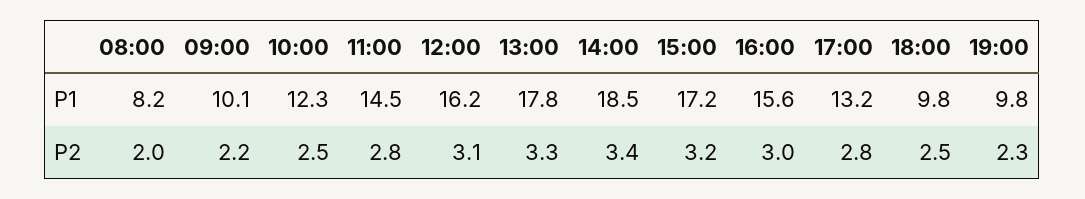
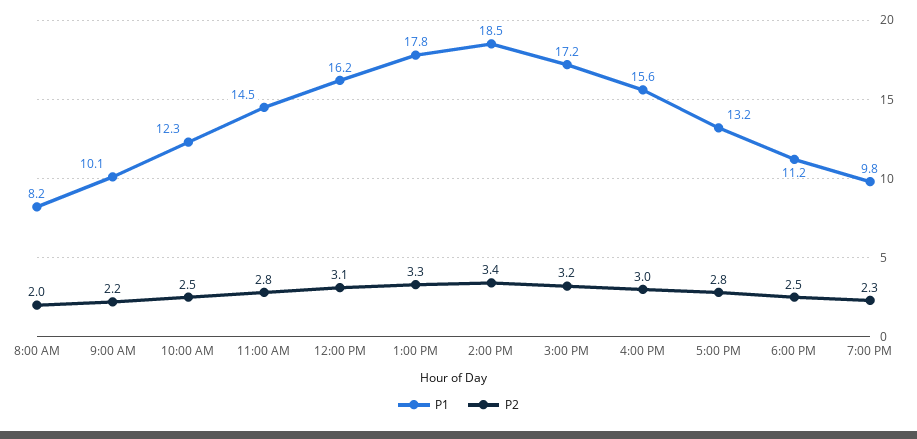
  {
    "P1": {
      "08:00": 8.2,
      "09:00": 10.1,
      "10:00": 12.3,
      "11:00": 14.5,
      "12:00": 16.2,
      "13:00": 17.8,
      "14:00": 18.5,
      "15:00": 17.2,
      "16:00": 15.6,
      "17:00": 13.2,
-     "18:00": 9.8,
+     "18:00": 11.2,
      "19:00": 9.8
    },
    "P2": {
      "08:00": 2,
      "09:00": 2.2,
      "10:00": 2.5,
      "11:00": 2.8,
      "12:00": 3.1,
      "13:00": 3.3,
      "14:00": 3.4,
      "15:00": 3.2,
      "16:00": 3,
      "17:00": 2.8,
      "18:00": 2.5,
      "19:00": 2.3
    }
  }

